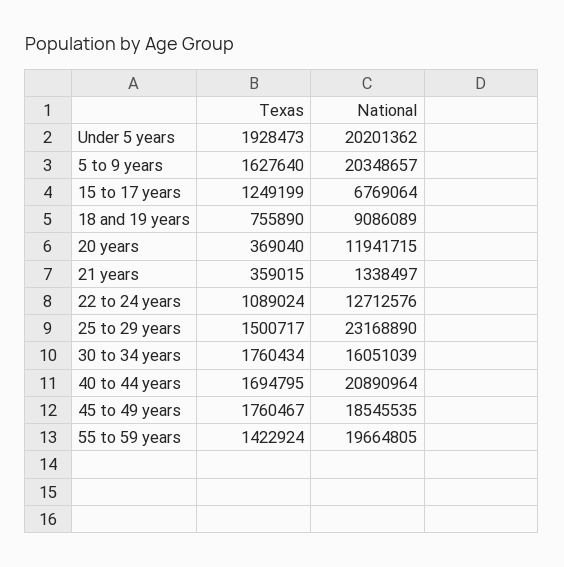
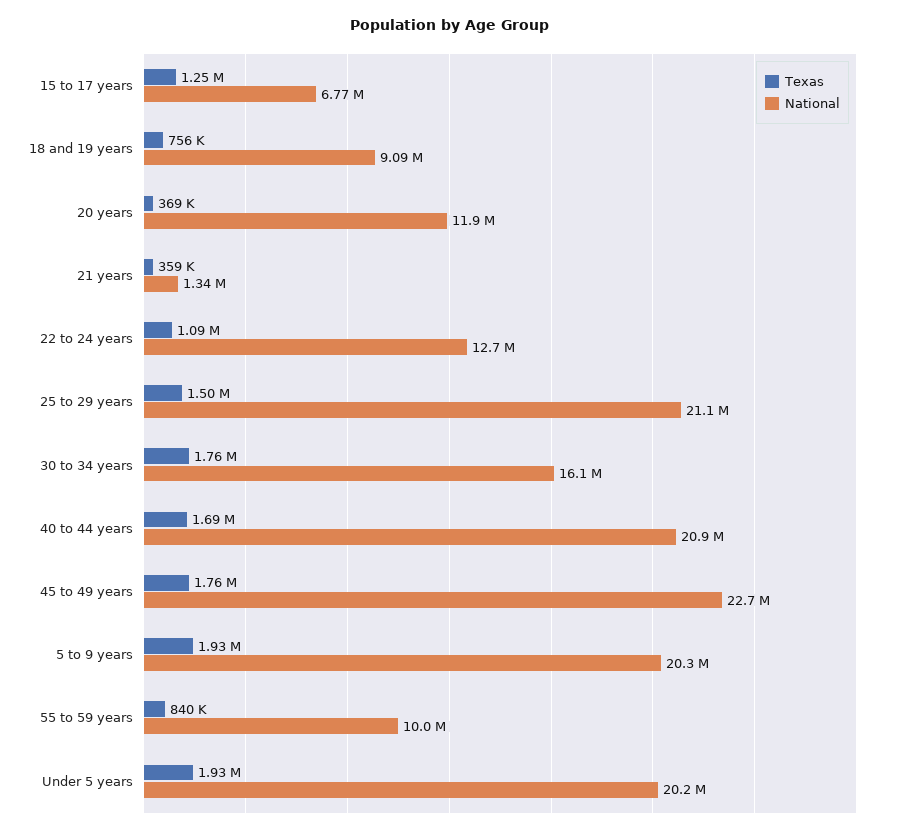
  {
    "Texas": {
      "Under 5 years": 1928473,
-     "5 to 9 years": 1627640,
+     "5 to 9 years": 1930000,
      "15 to 17 years": 1249199,
      "18 and 19 years": 755890,
      "20 years": 369040,
      "21 years": 359015,
      "22 to 24 years": 1089024,
      "25 to 29 years": 1500717,
      "30 to 34 years": 1760434,
      "40 to 44 years": 1694795,
      "45 to 49 years": 1760467,
-     "55 to 59 years": 1422924
+     "55 to 59 years": 840000
    },
    "National": {
      "Under 5 years": 20201362,
      "5 to 9 years": 20348657,
      "15 to 17 years": 6769064,
      "18 and 19 years": 9086089,
      "20 years": 11941715,
      "21 years": 1338497,
      "22 to 24 years": 12712576,
-     "25 to 29 years": 23168890,
+     "25 to 29 years": 21100000,
      "30 to 34 years": 16051039,
      "40 to 44 years": 20890964,
-     "45 to 49 years": 18545535,
+     "45 to 49 years": 22700000,
-     "55 to 59 years": 19664805
+     "55 to 59 years": 10000000
    }
  }

